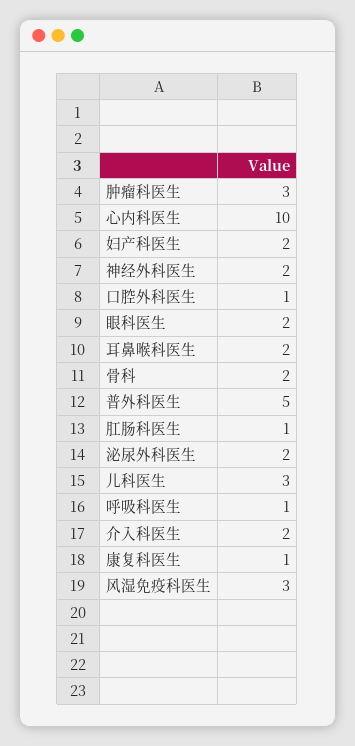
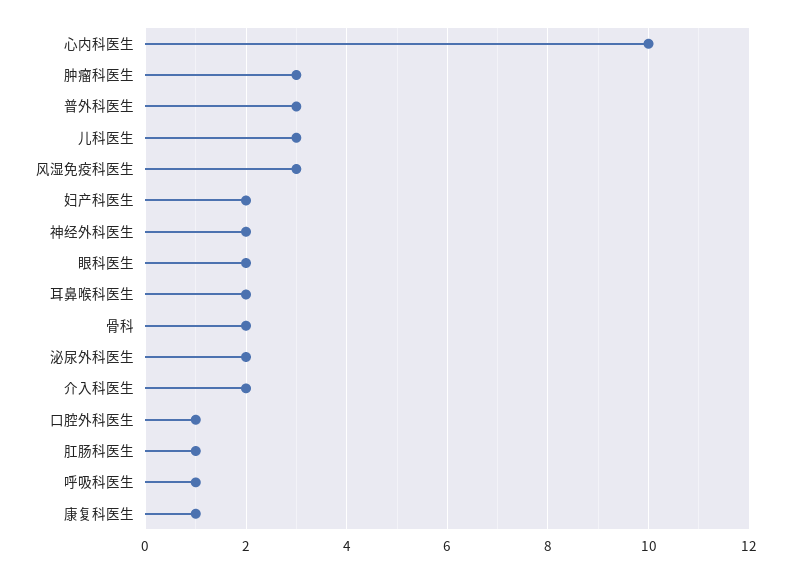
  {
    "肿瘤科医生": 3,
    "心内科医生": 10,
    "妇产科医生": 2,
    "神经外科医生": 2,
    "口腔外科医生": 1,
    "眼科医生": 2,
    "耳鼻喉科医生": 2,
    "骨科": 2,
-   "普外科医生": 5,
+   "普外科医生": 3,
    "肛肠科医生": 1,
    "泌尿外科医生": 2,
    "儿科医生": 3,
    "呼吸科医生": 1,
    "介入科医生": 2,
    "康复科医生": 1,
    "风湿免疫科医生": 3
  }

